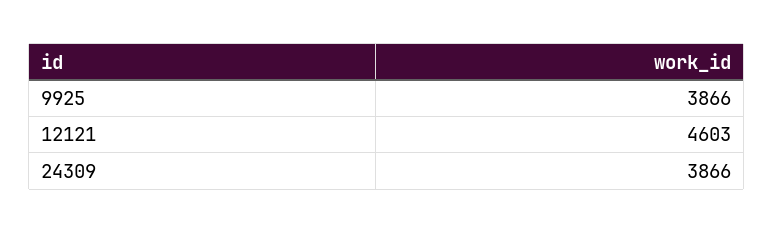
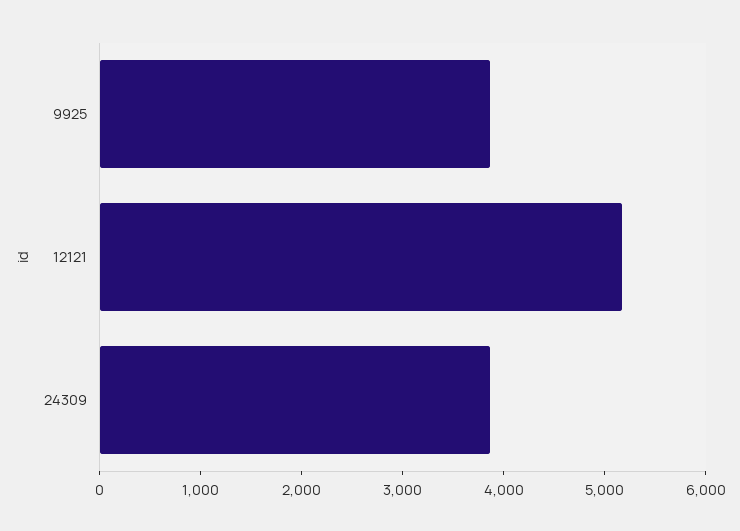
  {
    "9925": 3866,
-   "12121": 4603,
+   "12121": 5200,
    "24309": 3866
  }

